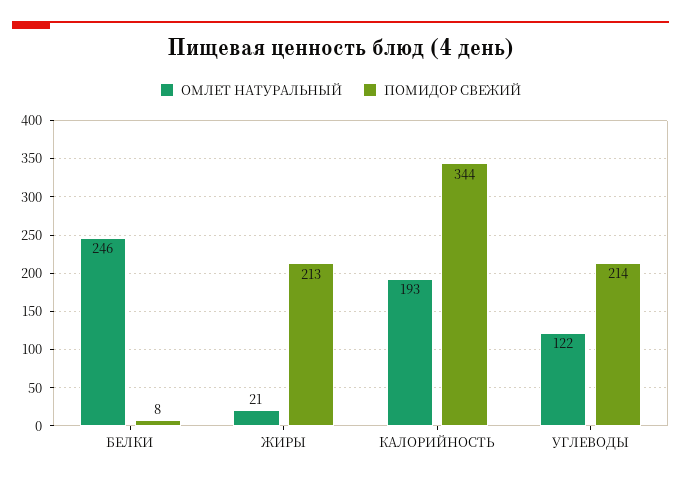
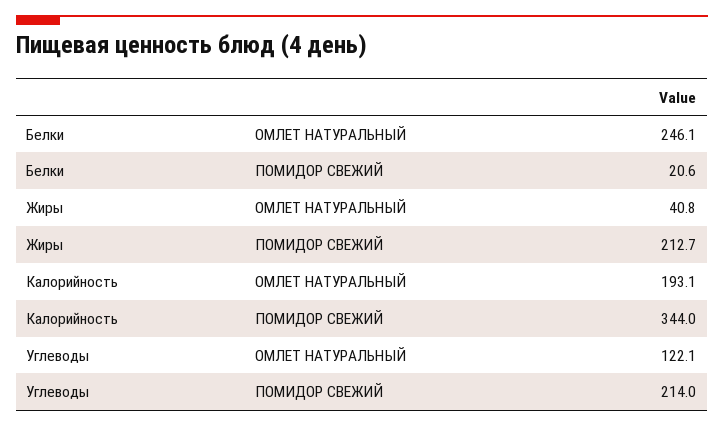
  {
    "ОМЛЕТ НАТУРАЛЬНЫЙ": {
      "БЕЛКИ": 246.1,
-     "ЖИРЫ": 21,
+     "ЖИРЫ": 40.8,
      "КАЛОРИЙНОСТЬ": 193.1,
      "УГЛЕВОДЫ": 122.1
    },
    "ПОМИДОР СВЕЖИЙ": {
-     "БЕЛКИ": 8,
+     "БЕЛКИ": 20.6,
      "ЖИРЫ": 212.7,
      "КАЛОРИЙНОСТЬ": 344,
      "УГЛЕВОДЫ": 214
    }
  }

